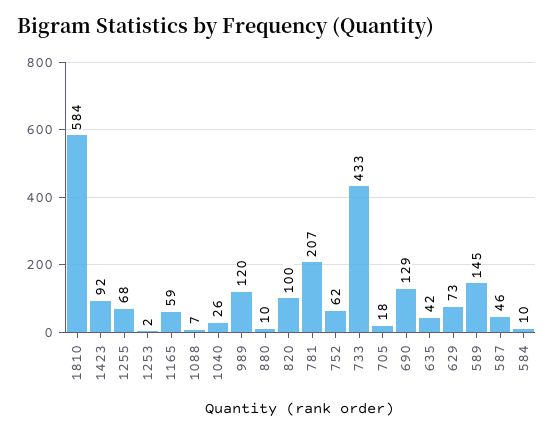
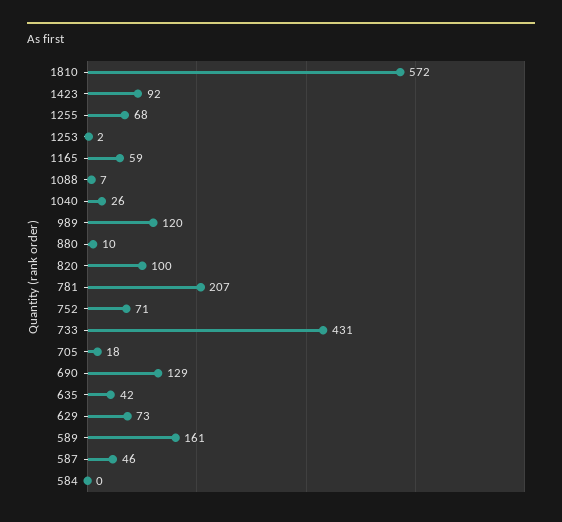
  {
-   "1810": 584,
+   "1810": 572,
    "1423": 92,
    "1255": 68,
    "1253": 2,
    "1165": 59,
    "1088": 7,
    "1040": 26,
    "989": 120,
    "880": 10,
    "820": 100,
    "781": 207,
-   "752": 62,
+   "752": 71,
-   "733": 433,
+   "733": 431,
    "705": 18,
    "690": 129,
    "635": 42,
    "629": 73,
-   "589": 145,
+   "589": 161,
    "587": 46,
-   "584": 10
+   "584": 0
  }

